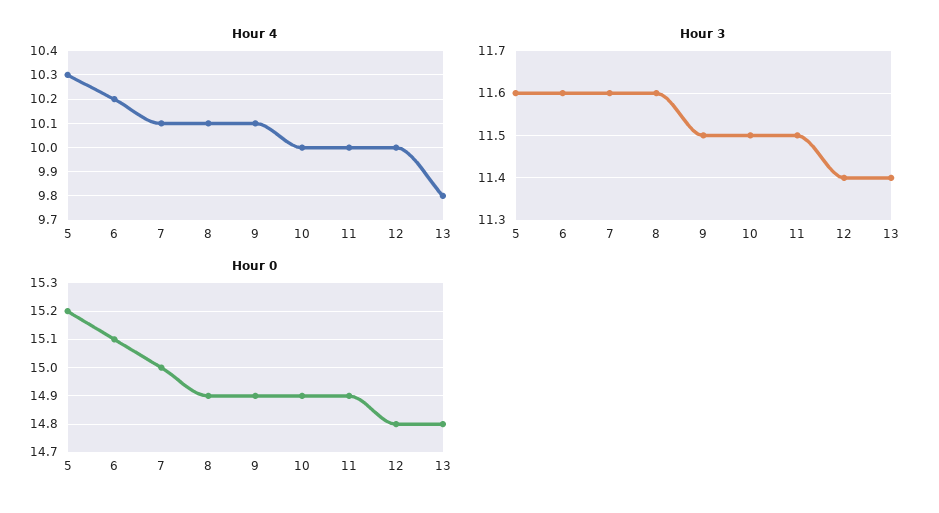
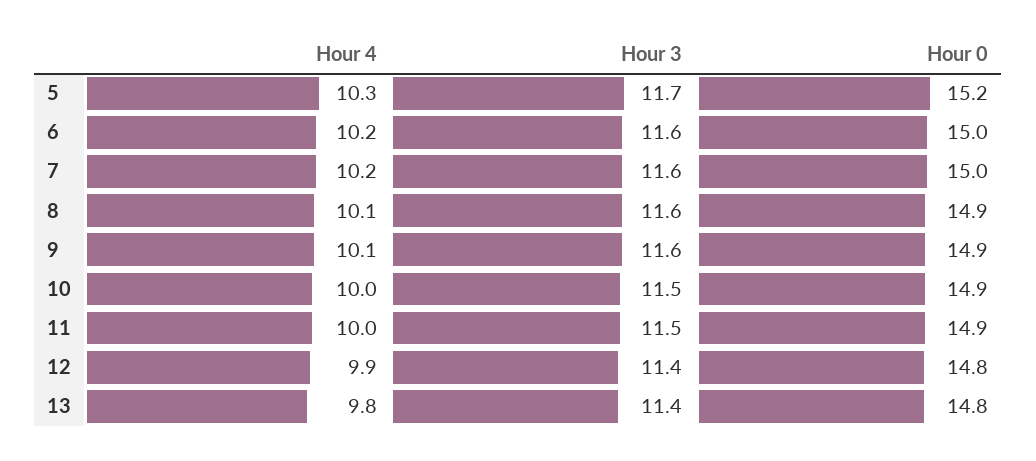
  {
    "Hour 4": {
      "5": 10.3,
      "6": 10.2,
-     "7": 10.1,
+     "7": 10.2,
      "8": 10.1,
      "9": 10.1,
      "10": 10,
      "11": 10,
-     "12": 10,
+     "12": 9.9,
      "13": 9.8
    },
    "Hour 3": {
-     "5": 11.6,
+     "5": 11.7,
      "6": 11.6,
      "7": 11.6,
      "8": 11.6,
-     "9": 11.5,
+     "9": 11.6,
      "10": 11.5,
      "11": 11.5,
      "12": 11.4,
      "13": 11.4
    },
    "Hour 0": {
      "5": 15.2,
-     "6": 15.1,
+     "6": 15,
      "7": 15,
      "8": 14.9,
      "9": 14.9,
      "10": 14.9,
      "11": 14.9,
      "12": 14.8,
      "13": 14.8
    }
  }

